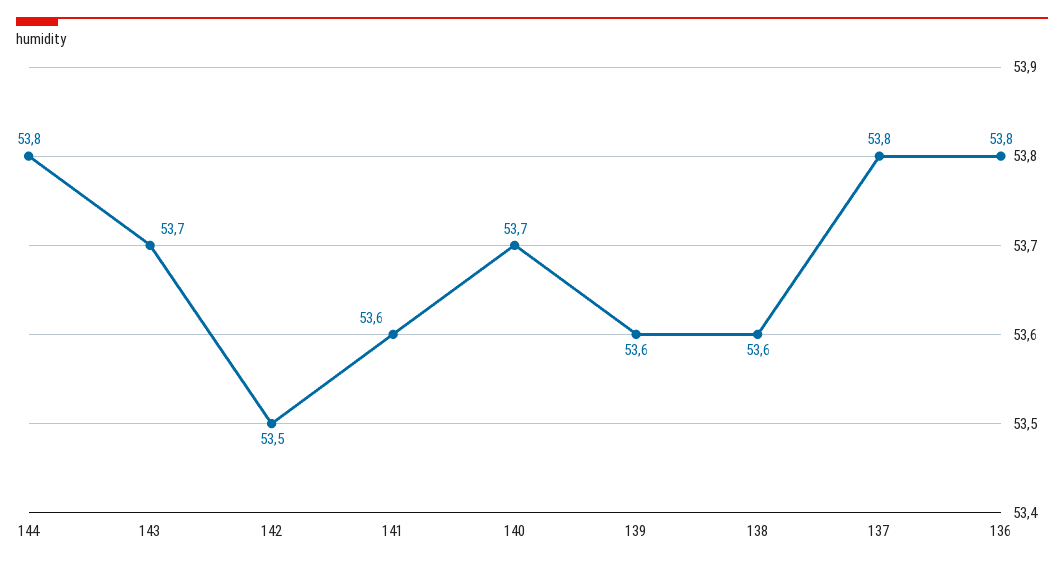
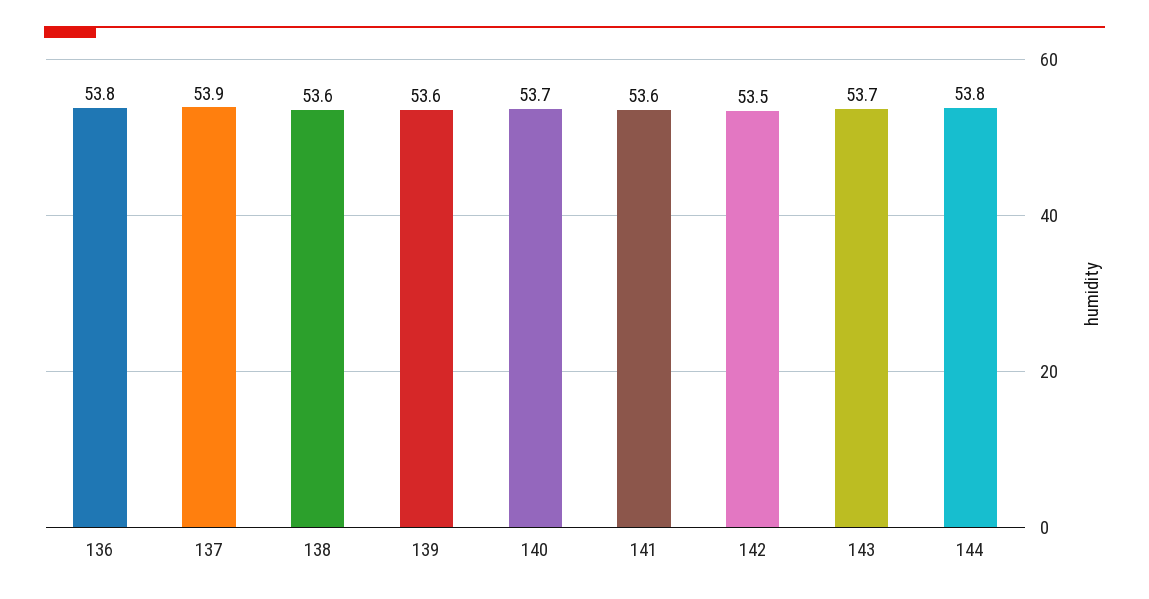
  {
    "144": 53.8,
    "143": 53.7,
    "142": 53.5,
    "141": 53.6,
    "140": 53.7,
    "139": 53.6,
    "138": 53.6,
-   "137": 53.8,
+   "137": 53.9,
    "136": 53.8
  }

